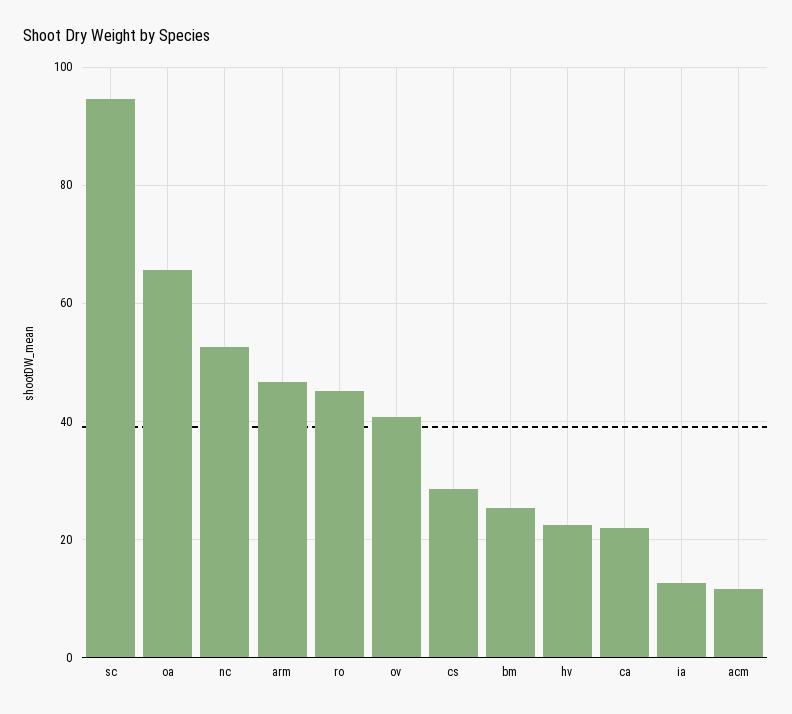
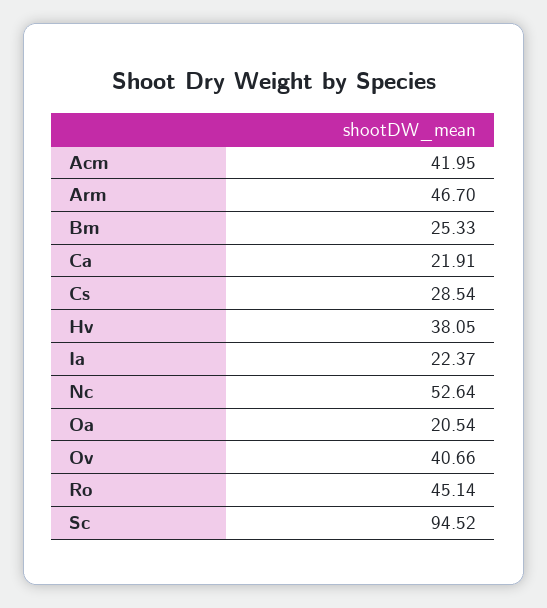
  {
    "sc": 94.52,
-   "oa": 66,
+   "oa": 20.54,
    "nc": 52.64,
    "arm": 46.7,
    "ro": 45.14,
    "ov": 40.66,
    "cs": 28.54,
    "bm": 25.33,
-   "hv": 22,
+   "hv": 38.05,
    "ca": 21.91,
-   "ia": 12,
+   "ia": 22.37,
-   "acm": 12
+   "acm": 41.95
  }

